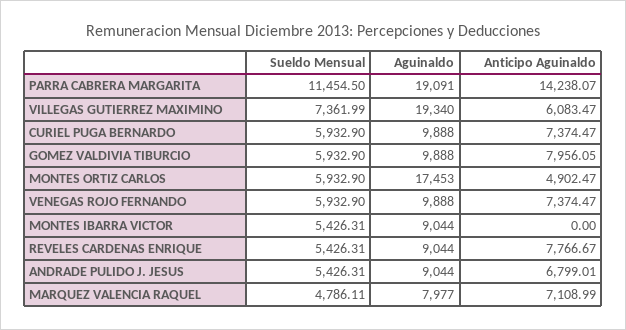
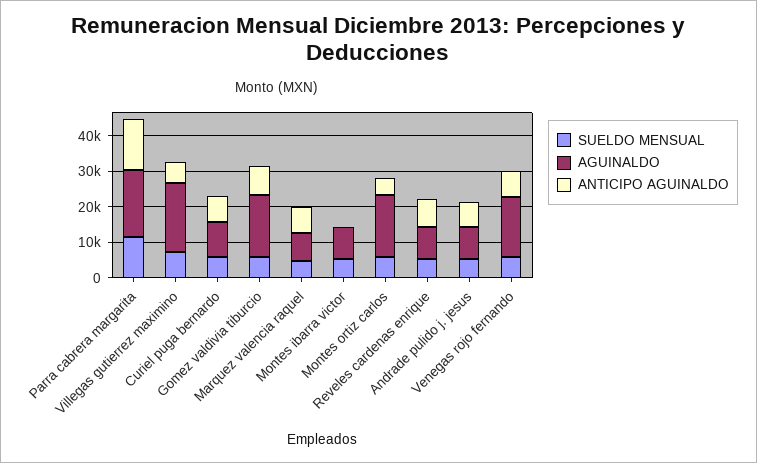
  {
    "Sueldo Mensual": {
      "PARRA CABRERA MARGARITA": 11454.5,
      "VILLEGAS GUTIERREZ MAXIMINO": 7361.99,
      "CURIEL PUGA BERNARDO": 5932.9,
      "GOMEZ VALDIVIA TIBURCIO": 5932.9,
      "MONTES ORTIZ CARLOS": 5932.9,
      "VENEGAS ROJO FERNANDO": 5932.9,
      "MONTES IBARRA VICTOR": 5426.31,
      "REVELES CARDENAS ENRIQUE": 5426.31,
      "ANDRADE PULIDO J. JESUS": 5426.31,
      "MARQUEZ VALENCIA RAQUEL": 4786.11
    },
    "Aguinaldo": {
      "PARRA CABRERA MARGARITA": 19091,
      "VILLEGAS GUTIERREZ MAXIMINO": 19340,
      "CURIEL PUGA BERNARDO": 9888,
-     "GOMEZ VALDIVIA TIBURCIO": 9888,
+     "GOMEZ VALDIVIA TIBURCIO": 17500,
      "MONTES ORTIZ CARLOS": 17453,
-     "VENEGAS ROJO FERNANDO": 9888,
+     "VENEGAS ROJO FERNANDO": 17500,
      "MONTES IBARRA VICTOR": 9044,
      "REVELES CARDENAS ENRIQUE": 9044,
      "ANDRADE PULIDO J. JESUS": 9044,
      "MARQUEZ VALENCIA RAQUEL": 7977
    },
    "Anticipo Aguinaldo": {
      "PARRA CABRERA MARGARITA": 14238.07,
      "VILLEGAS GUTIERREZ MAXIMINO": 6083.47,
      "CURIEL PUGA BERNARDO": 7374.47,
      "GOMEZ VALDIVIA TIBURCIO": 7956.05,
      "MONTES ORTIZ CARLOS": 4902.47,
      "VENEGAS ROJO FERNANDO": 7374.47,
      "MONTES IBARRA VICTOR": 0,
      "REVELES CARDENAS ENRIQUE": 7766.67,
      "ANDRADE PULIDO J. JESUS": 6799.01,
      "MARQUEZ VALENCIA RAQUEL": 7108.99
    }
  }

